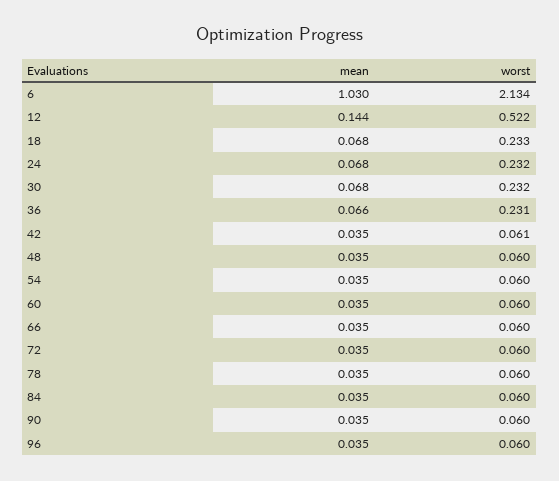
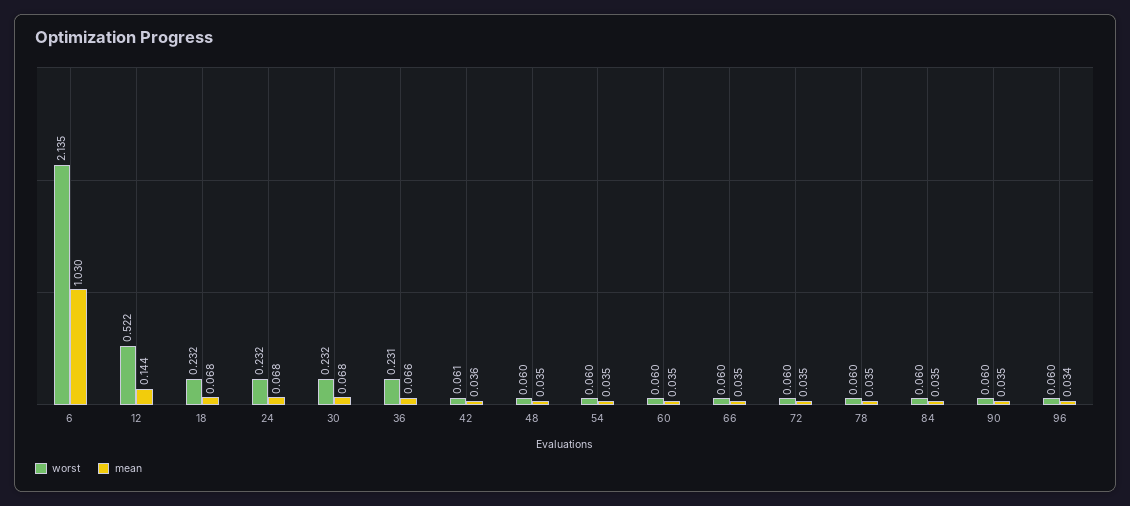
  {
    "mean": {
      "6": 1.03,
      "12": 0.144,
      "18": 0.068,
      "24": 0.068,
      "30": 0.068,
      "36": 0.066,
-     "42": 0.035,
+     "42": 0.036,
      "48": 0.035,
      "54": 0.035,
      "60": 0.035,
      "66": 0.035,
      "72": 0.035,
      "78": 0.035,
      "84": 0.035,
      "90": 0.035,
-     "96": 0.035
+     "96": 0.034
    },
    "worst": {
-     "6": 2.134,
+     "6": 2.135,
      "12": 0.522,
-     "18": 0.233,
+     "18": 0.232,
      "24": 0.232,
      "30": 0.232,
      "36": 0.231,
      "42": 0.061,
      "48": 0.06,
      "54": 0.06,
      "60": 0.06,
      "66": 0.06,
      "72": 0.06,
      "78": 0.06,
      "84": 0.06,
      "90": 0.06,
      "96": 0.06
    }
  }

